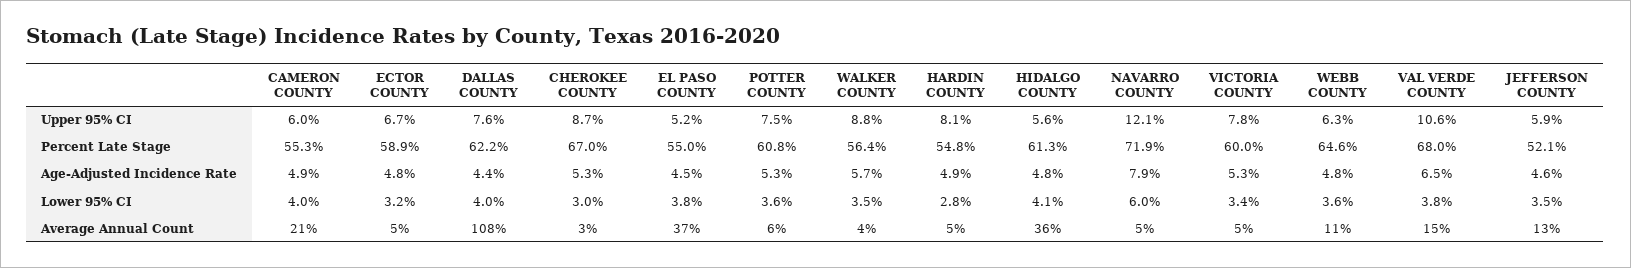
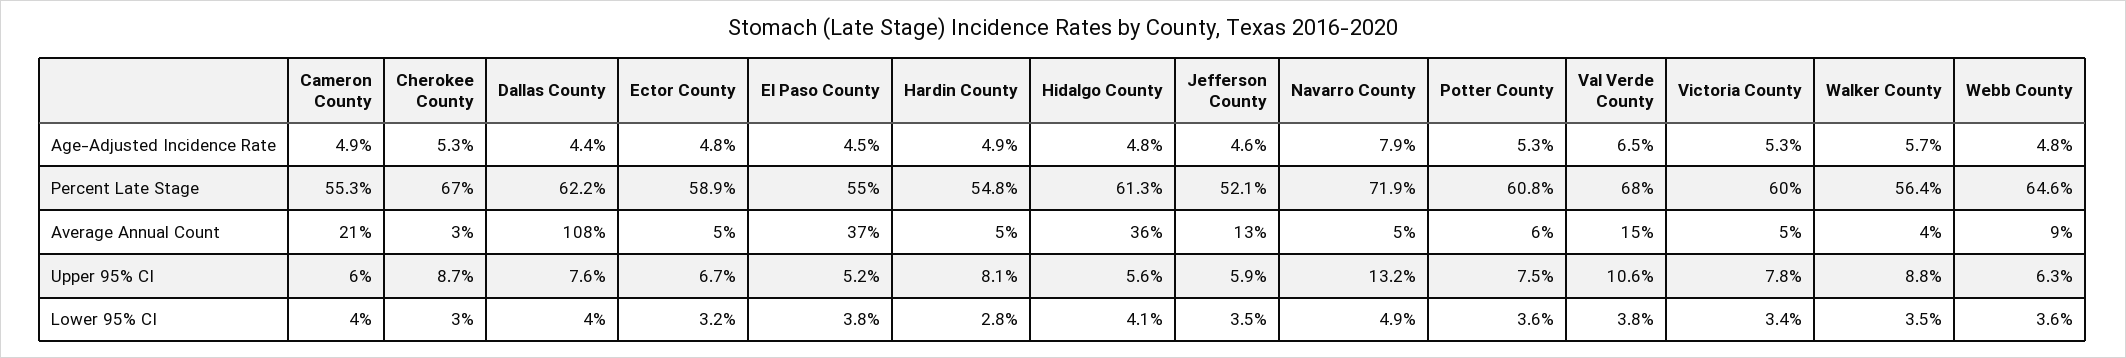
  {
    "CAMERON COUNTY": {
      "Upper 95% CI": 6,
      "Percent Late Stage": 55.3,
      "Age-Adjusted Incidence Rate": 4.9,
      "Lower 95% CI": 4,
      "Average Annual Count": 21
    },
    "ECTOR COUNTY": {
      "Upper 95% CI": 6.7,
      "Percent Late Stage": 58.9,
      "Age-Adjusted Incidence Rate": 4.8,
      "Lower 95% CI": 3.2,
      "Average Annual Count": 5
    },
    "DALLAS COUNTY": {
      "Upper 95% CI": 7.6,
      "Percent Late Stage": 62.2,
      "Age-Adjusted Incidence Rate": 4.4,
      "Lower 95% CI": 4,
      "Average Annual Count": 108
    },
    "CHEROKEE COUNTY": {
      "Upper 95% CI": 8.7,
      "Percent Late Stage": 67,
      "Age-Adjusted Incidence Rate": 5.3,
      "Lower 95% CI": 3,
      "Average Annual Count": 3
    },
    "EL PASO COUNTY": {
      "Upper 95% CI": 5.2,
      "Percent Late Stage": 55,
      "Age-Adjusted Incidence Rate": 4.5,
      "Lower 95% CI": 3.8,
      "Average Annual Count": 37
    },
    "POTTER COUNTY": {
      "Upper 95% CI": 7.5,
      "Percent Late Stage": 60.8,
      "Age-Adjusted Incidence Rate": 5.3,
      "Lower 95% CI": 3.6,
      "Average Annual Count": 6
    },
    "WALKER COUNTY": {
      "Upper 95% CI": 8.8,
      "Percent Late Stage": 56.4,
      "Age-Adjusted Incidence Rate": 5.7,
      "Lower 95% CI": 3.5,
      "Average Annual Count": 4
    },
    "HARDIN COUNTY": {
      "Upper 95% CI": 8.1,
      "Percent Late Stage": 54.8,
      "Age-Adjusted Incidence Rate": 4.9,
      "Lower 95% CI": 2.8,
      "Average Annual Count": 5
    },
    "HIDALGO COUNTY": {
      "Upper 95% CI": 5.6,
      "Percent Late Stage": 61.3,
      "Age-Adjusted Incidence Rate": 4.8,
      "Lower 95% CI": 4.1,
      "Average Annual Count": 36
    },
    "NAVARRO COUNTY": {
-     "Upper 95% CI": 12.1,
+     "Upper 95% CI": 13.2,
      "Percent Late Stage": 71.9,
      "Age-Adjusted Incidence Rate": 7.9,
-     "Lower 95% CI": 6,
+     "Lower 95% CI": 4.9,
      "Average Annual Count": 5
    },
    "VICTORIA COUNTY": {
      "Upper 95% CI": 7.8,
      "Percent Late Stage": 60,
      "Age-Adjusted Incidence Rate": 5.3,
      "Lower 95% CI": 3.4,
      "Average Annual Count": 5
    },
    "WEBB COUNTY": {
      "Upper 95% CI": 6.3,
      "Percent Late Stage": 64.6,
      "Age-Adjusted Incidence Rate": 4.8,
      "Lower 95% CI": 3.6,
-     "Average Annual Count": 11
+     "Average Annual Count": 9
    },
    "VAL VERDE COUNTY": {
      "Upper 95% CI": 10.6,
      "Percent Late Stage": 68,
      "Age-Adjusted Incidence Rate": 6.5,
      "Lower 95% CI": 3.8,
      "Average Annual Count": 15
    },
    "JEFFERSON COUNTY": {
      "Upper 95% CI": 5.9,
      "Percent Late Stage": 52.1,
      "Age-Adjusted Incidence Rate": 4.6,
      "Lower 95% CI": 3.5,
      "Average Annual Count": 13
    }
  }

